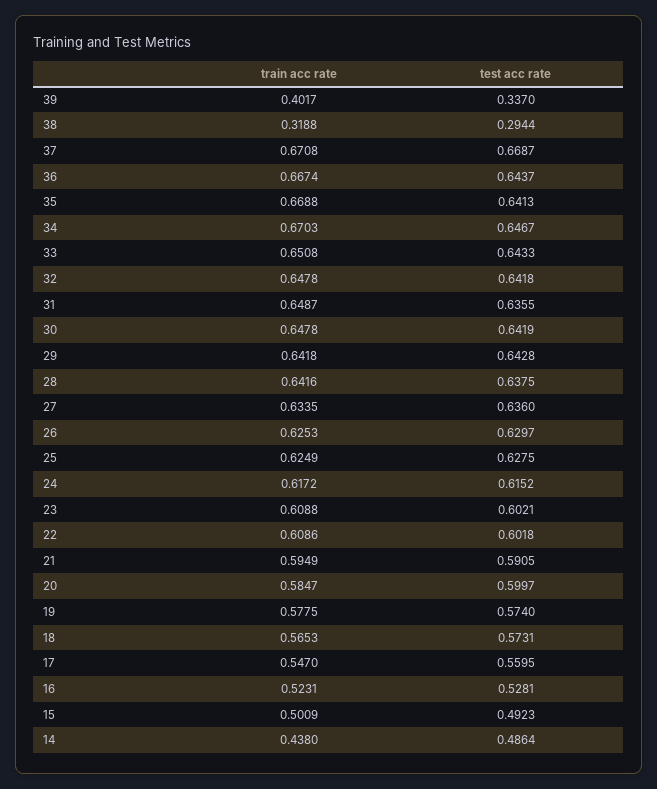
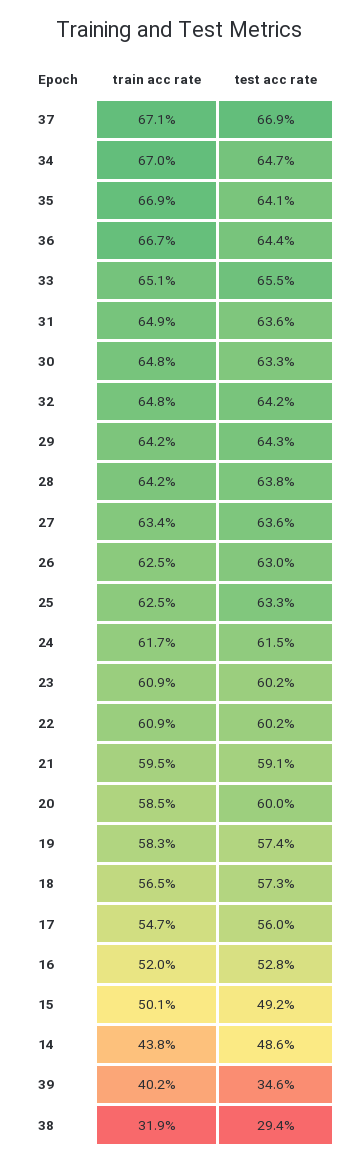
  {
    "train acc rate": {
      "39": 0.4017,
      "38": 0.3188,
      "37": 0.6708,
      "36": 0.6674,
      "35": 0.6688,
      "34": 0.6703,
      "33": 0.6508,
      "32": 0.6478,
      "31": 0.6487,
      "30": 0.6478,
      "29": 0.6418,
      "28": 0.6416,
      "27": 0.6335,
      "26": 0.6253,
      "25": 0.6249,
      "24": 0.6172,
      "23": 0.6088,
      "22": 0.6086,
      "21": 0.5949,
      "20": 0.5847,
-     "19": 0.5775,
+     "19": 0.583,
      "18": 0.5653,
      "17": 0.547,
-     "16": 0.5231,
+     "16": 0.52,
      "15": 0.5009,
      "14": 0.438
    },
    "test acc rate": {
-     "39": 0.337,
+     "39": 0.346,
      "38": 0.2944,
      "37": 0.6687,
      "36": 0.6437,
      "35": 0.6413,
      "34": 0.6467,
-     "33": 0.6433,
+     "33": 0.655,
      "32": 0.6418,
      "31": 0.6355,
-     "30": 0.6419,
+     "30": 0.633,
      "29": 0.6428,
      "28": 0.6375,
      "27": 0.636,
      "26": 0.6297,
-     "25": 0.6275,
+     "25": 0.633,
      "24": 0.6152,
      "23": 0.6021,
      "22": 0.6018,
      "21": 0.5905,
      "20": 0.5997,
      "19": 0.574,
      "18": 0.5731,
      "17": 0.5595,
      "16": 0.5281,
      "15": 0.4923,
      "14": 0.4864
    }
  }

